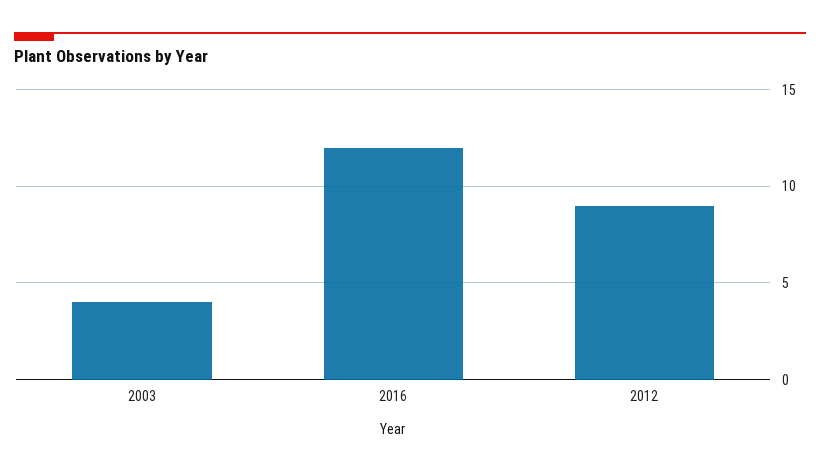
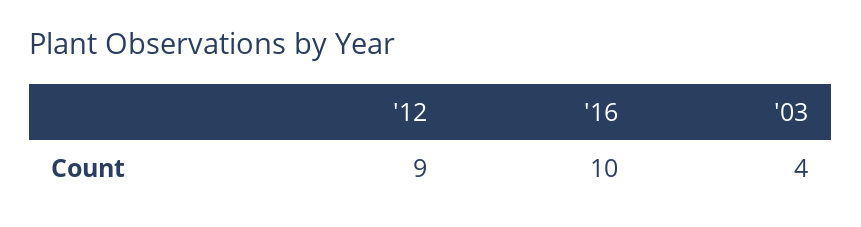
  {
    "2003": 4,
-   "2016": 12,
+   "2016": 10,
    "2012": 9
  }

